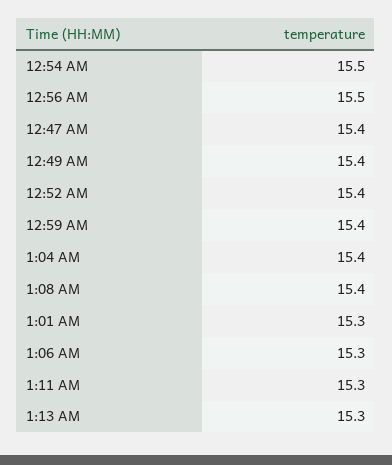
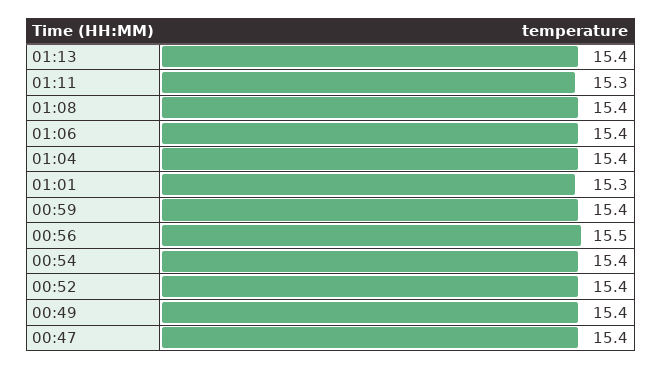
  {
-   "12:54 AM": 15.5,
+   "12:54 AM": 15.4,
    "12:56 AM": 15.5,
    "12:47 AM": 15.4,
    "12:49 AM": 15.4,
    "12:52 AM": 15.4,
    "12:59 AM": 15.4,
    "1:04 AM": 15.4,
    "1:08 AM": 15.4,
    "1:01 AM": 15.3,
-   "1:06 AM": 15.3,
+   "1:06 AM": 15.4,
    "1:11 AM": 15.3,
-   "1:13 AM": 15.3
+   "1:13 AM": 15.4
  }

